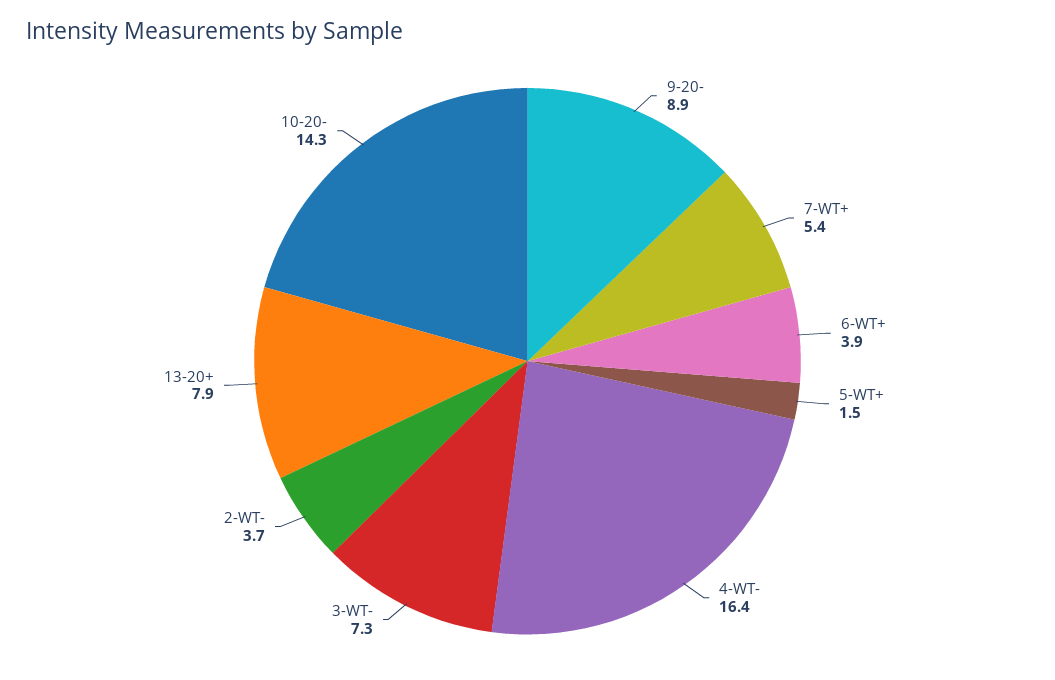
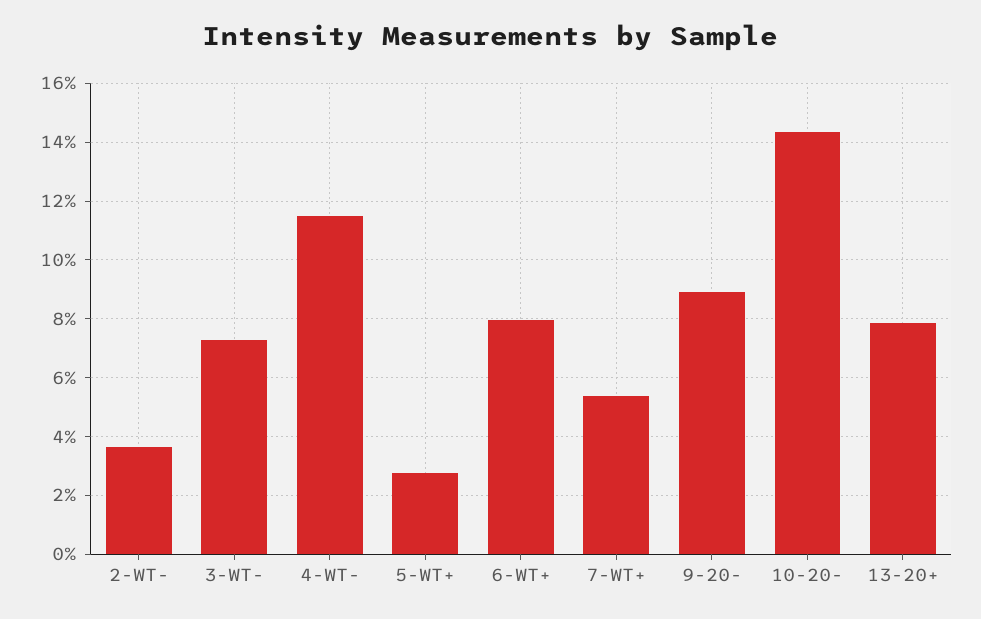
  {
    "9-20-": 8.9,
    "7-WT+": 5.4,
-   "6-WT+": 3.9,
+   "6-WT+": 8,
-   "5-WT+": 1.5,
+   "5-WT+": 2.75,
-   "4-WT-": 16.4,
+   "4-WT-": 11.5,
    "3-WT-": 7.3,
    "2-WT-": 3.7,
    "13-20+": 7.9,
    "10-20-": 14.3
  }

